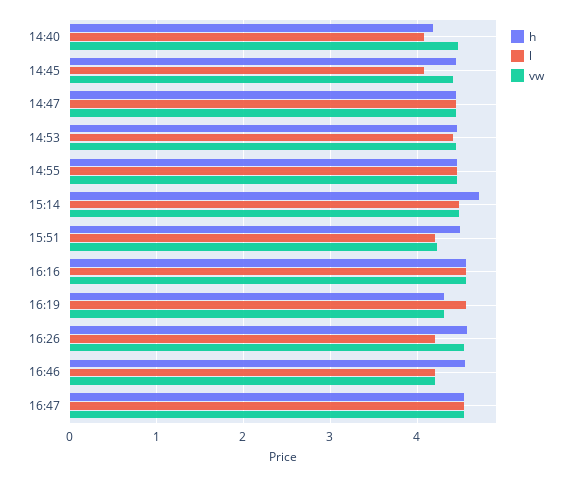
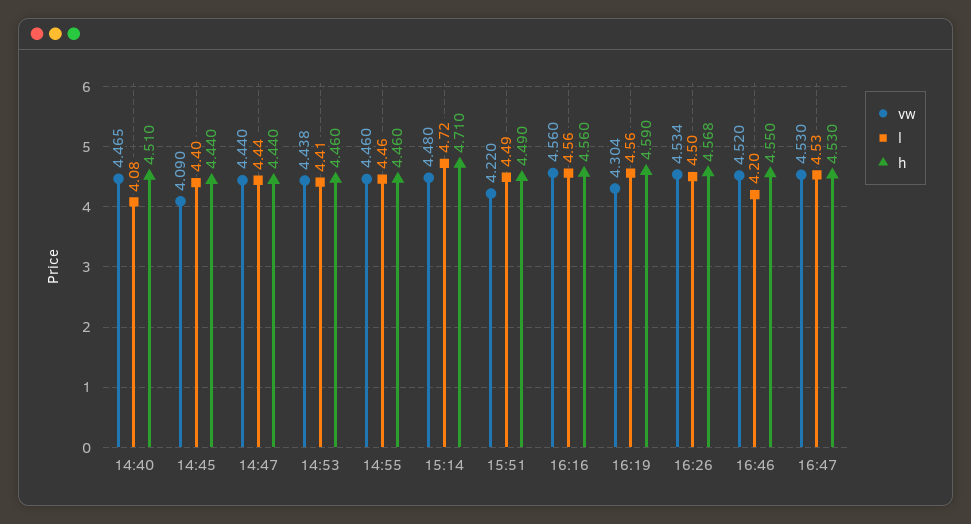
  {
    "h": {
-     "14:40": 4.2,
+     "14:40": 4.51,
      "14:45": 4.44,
      "14:47": 4.44,
      "14:53": 4.46,
      "14:55": 4.46,
      "15:14": 4.71,
      "15:51": 4.49,
      "16:16": 4.56,
-     "16:19": 4.3,
+     "16:19": 4.59,
      "16:26": 4.568,
      "16:46": 4.55,
      "16:47": 4.53
    },
    "l": {
      "14:40": 4.08,
-     "14:45": 4.1,
+     "14:45": 4.4,
      "14:47": 4.44,
      "14:53": 4.41,
      "14:55": 4.46,
-     "15:14": 4.5,
+     "15:14": 4.72,
-     "15:51": 4.2,
+     "15:51": 4.49,
      "16:16": 4.56,
      "16:19": 4.56,
-     "16:26": 4.2,
+     "16:26": 4.5,
      "16:46": 4.2,
      "16:47": 4.53
    },
    "vw": {
      "14:40": 4.465,
-     "14:45": 4.4,
+     "14:45": 4.09,
      "14:47": 4.44,
      "14:53": 4.438,
      "14:55": 4.46,
      "15:14": 4.48,
      "15:51": 4.22,
      "16:16": 4.56,
      "16:19": 4.304,
      "16:26": 4.534,
-     "16:46": 4.2,
+     "16:46": 4.52,
      "16:47": 4.53
    }
  }

